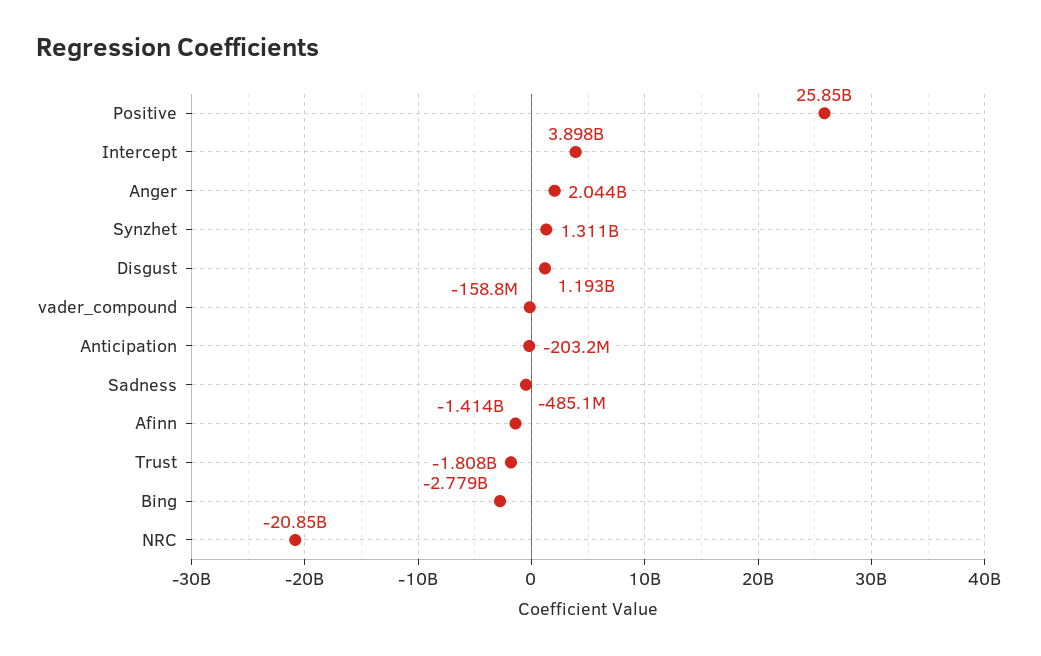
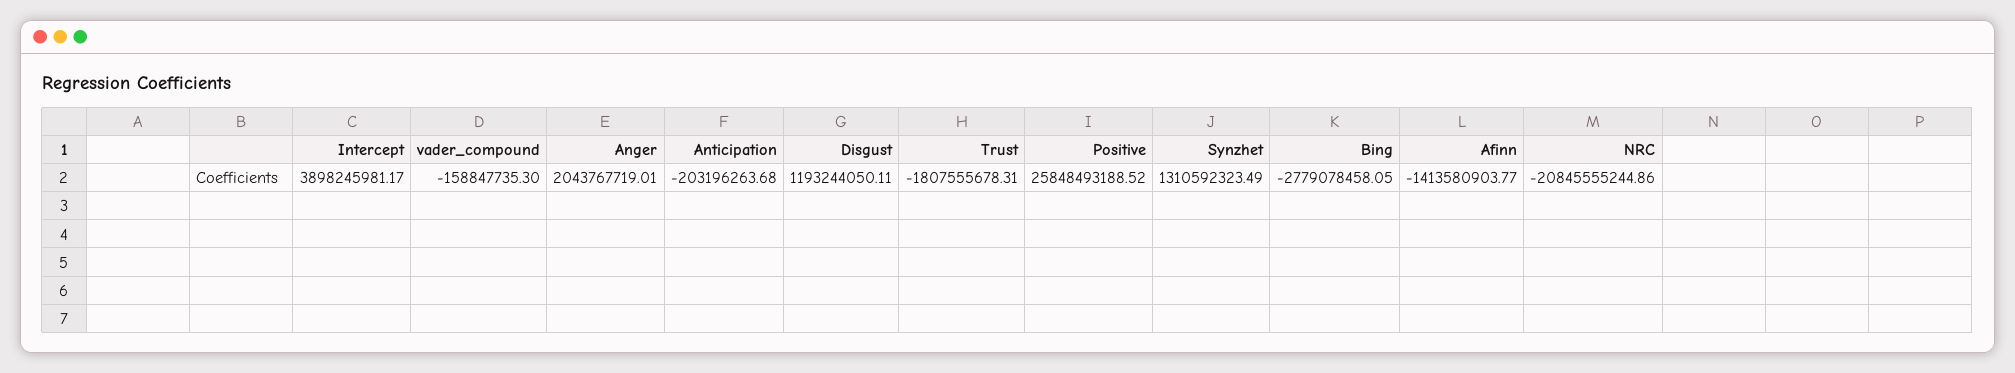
  {
    "Positive": 25848493188.52,
    "Intercept": 3898245981.17,
    "Anger": 2043767719.01,
    "Synzhet": 1310592323.49,
    "Disgust": 1193244050.11,
    "vader_compound": -158847735.3,
    "Anticipation": -203196263.68,
-   "Sadness": -485100000,
    "Afinn": -1413580903.77,
    "Trust": -1807555678.31,
    "Bing": -2779078458.05,
    "NRC": -20845555244.86
  }

